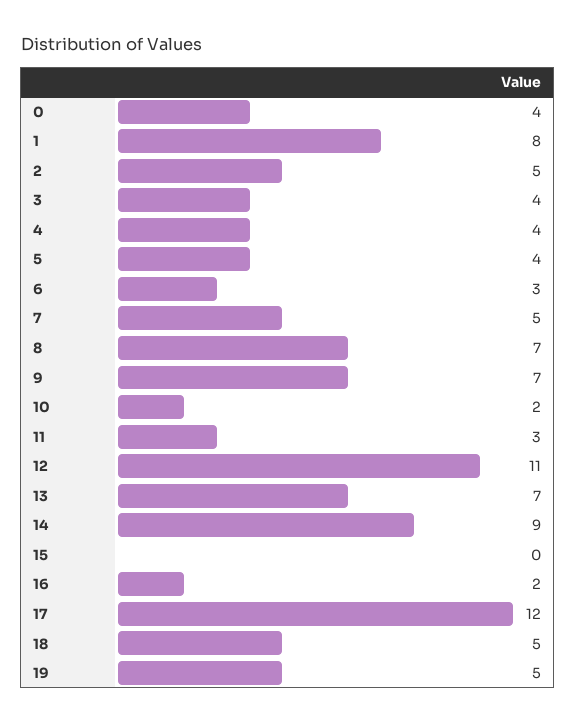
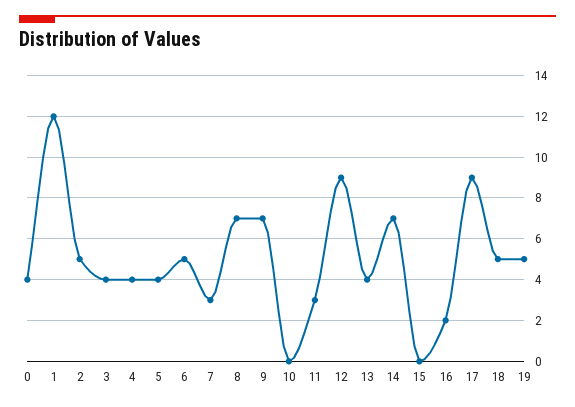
  {
    "0": 4,
-   "1": 8,
+   "1": 12,
    "2": 5,
    "3": 4,
    "4": 4,
    "5": 4,
-   "6": 3,
+   "6": 5,
-   "7": 5,
+   "7": 3,
    "8": 7,
    "9": 7,
-   "10": 2,
+   "10": 0,
    "11": 3,
-   "12": 11,
+   "12": 9,
-   "13": 7,
+   "13": 4,
-   "14": 9,
+   "14": 7,
    "15": 0,
    "16": 2,
-   "17": 12,
+   "17": 9,
    "18": 5,
    "19": 5
  }

